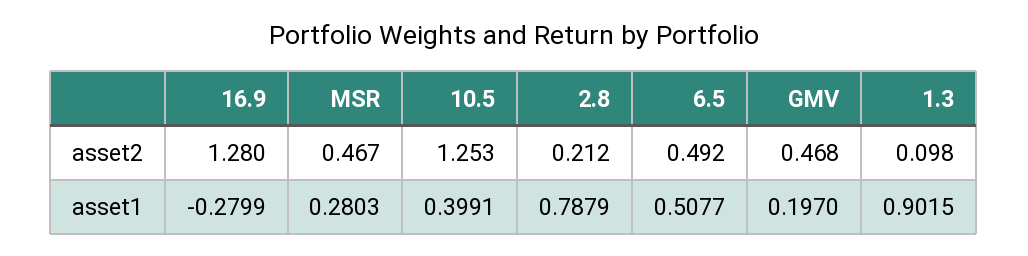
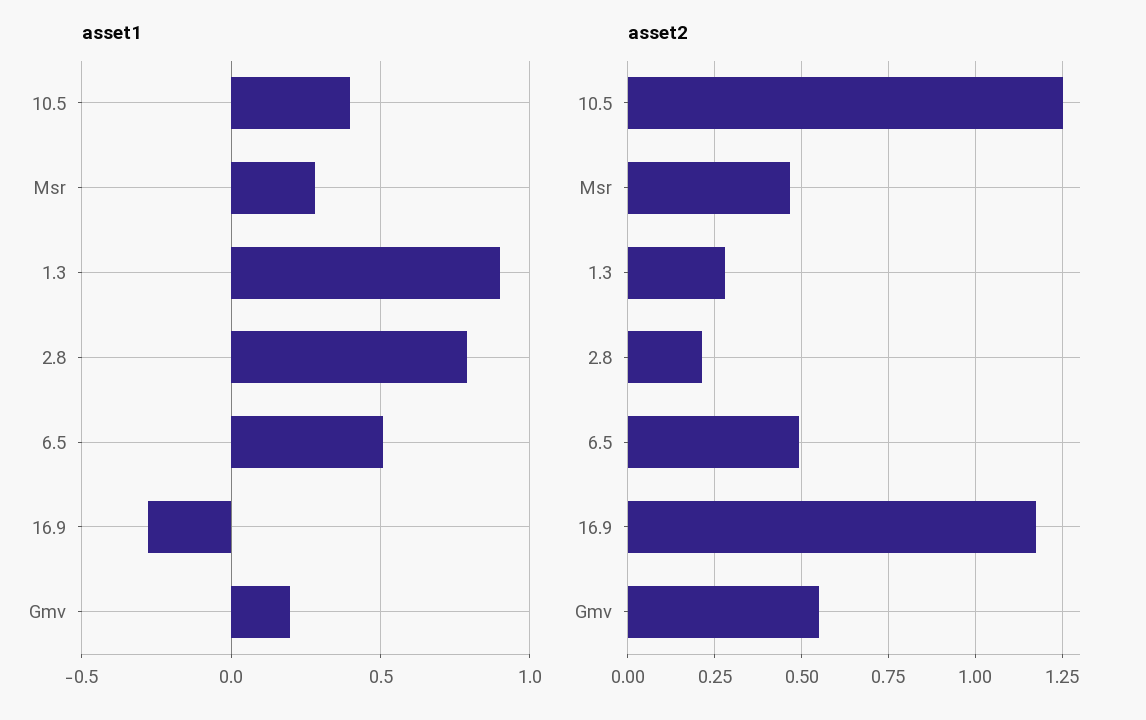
  {
    "asset2": {
-     "16.9": 1.28,
+     "16.9": 1.175,
      "MSR": 0.467,
      "10.5": 1.253,
      "2.8": 0.212,
      "6.5": 0.492,
-     "GMV": 0.468,
+     "GMV": 0.55,
-     "1.3": 0.098
+     "1.3": 0.275
    },
    "asset1": {
      "16.9": -0.2799,
      "MSR": 0.2803,
      "10.5": 0.3991,
      "2.8": 0.7879,
      "6.5": 0.5077,
      "GMV": 0.197,
      "1.3": 0.9015
    }
  }

